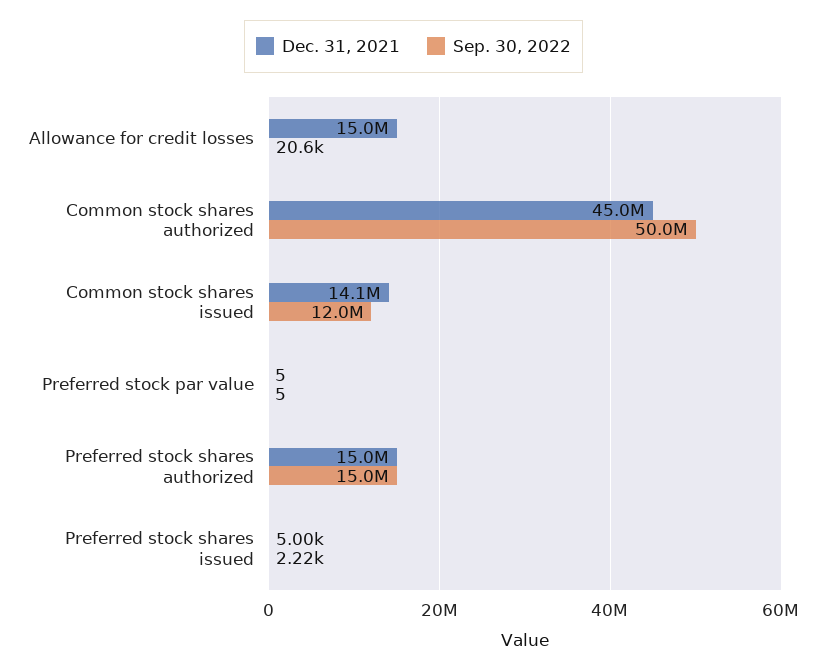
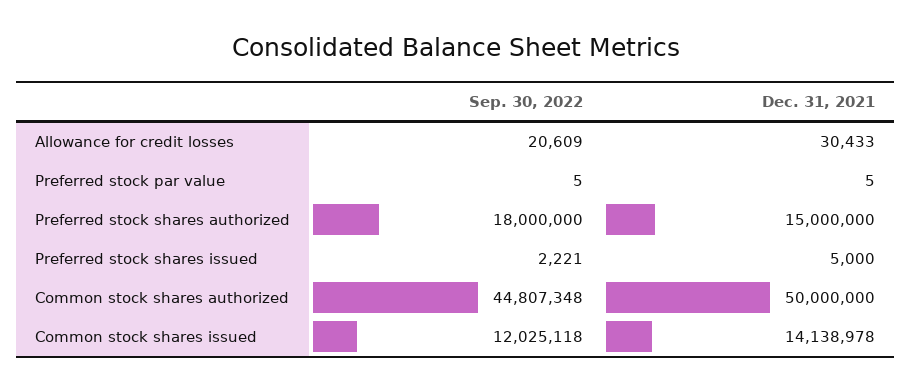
  {
    "Dec. 31, 2021": {
-     "Allowance for credit losses": 15000000,
+     "Allowance for credit losses": 30433,
-     "Common stock shares authorized": 45000000,
+     "Common stock shares authorized": 50000000,
      "Common stock shares issued": 14138978,
      "Preferred stock par value": 5,
      "Preferred stock shares authorized": 15000000,
      "Preferred stock shares issued": 5000
    },
    "Sep. 30, 2022": {
      "Allowance for credit losses": 20609,
-     "Common stock shares authorized": 50000000,
+     "Common stock shares authorized": 44807348,
      "Common stock shares issued": 12025118,
      "Preferred stock par value": 5,
-     "Preferred stock shares authorized": 15000000,
+     "Preferred stock shares authorized": 18000000,
      "Preferred stock shares issued": 2221
    }
  }

